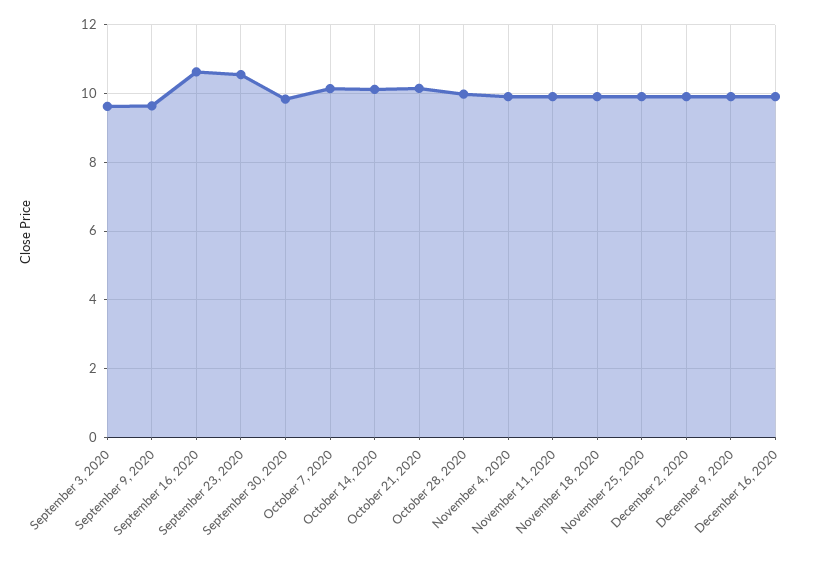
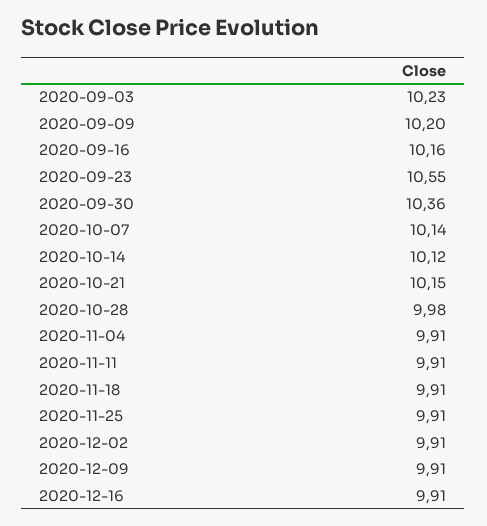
  {
-   "September 3, 2020": 9.6,
+   "September 3, 2020": 10.23,
-   "September 9, 2020": 9.6,
+   "September 9, 2020": 10.2,
-   "September 16, 2020": 10.6,
+   "September 16, 2020": 10.16,
    "September 23, 2020": 10.55,
-   "September 30, 2020": 9.8,
+   "September 30, 2020": 10.36,
    "October 7, 2020": 10.14,
    "October 14, 2020": 10.12,
    "October 21, 2020": 10.15,
    "October 28, 2020": 9.98,
    "November 4, 2020": 9.91,
    "November 11, 2020": 9.91,
    "November 18, 2020": 9.91,
    "November 25, 2020": 9.91,
    "December 2, 2020": 9.91,
    "December 9, 2020": 9.91,
    "December 16, 2020": 9.91
  }

